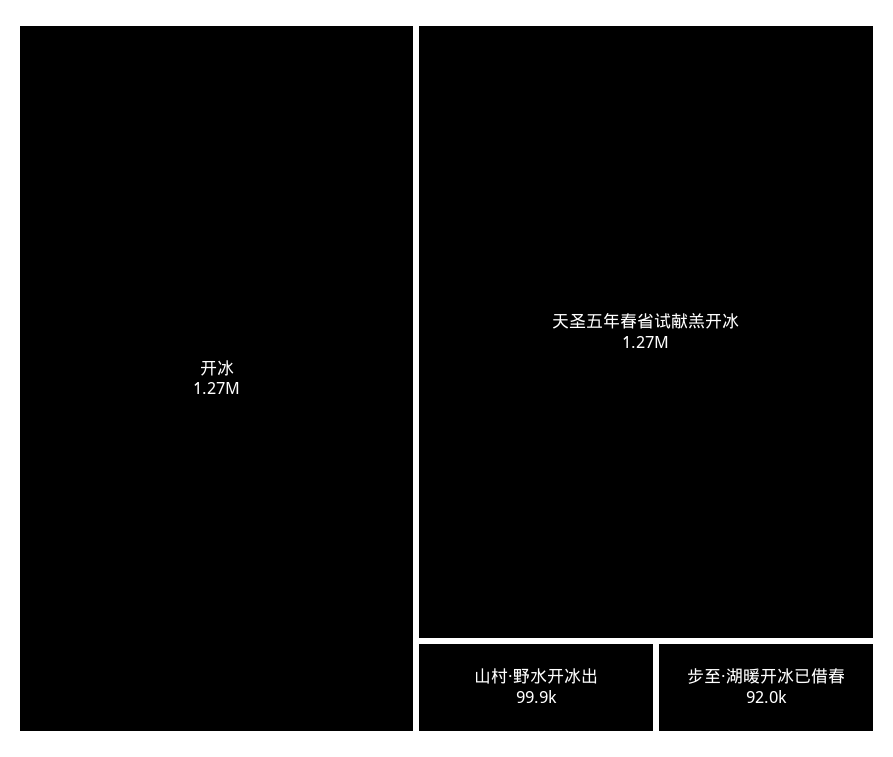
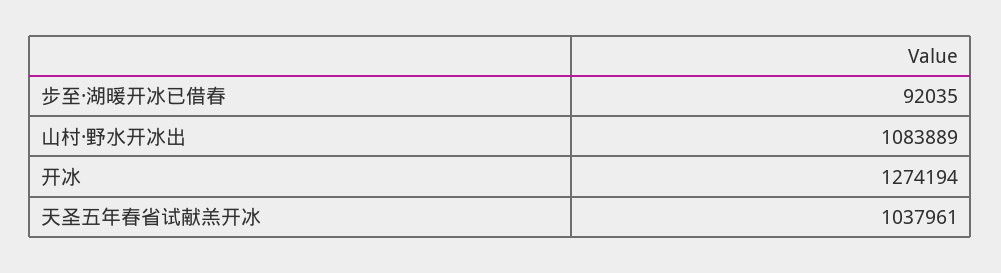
  {
    "开冰": 1274194,
-   "天圣五年春省试献羔开冰": 1270000,
+   "天圣五年春省试献羔开冰": 1037961,
-   "山村·野水开冰出": 99900,
+   "山村·野水开冰出": 1083889,
    "步至·湖暖开冰已借春": 92035
  }

